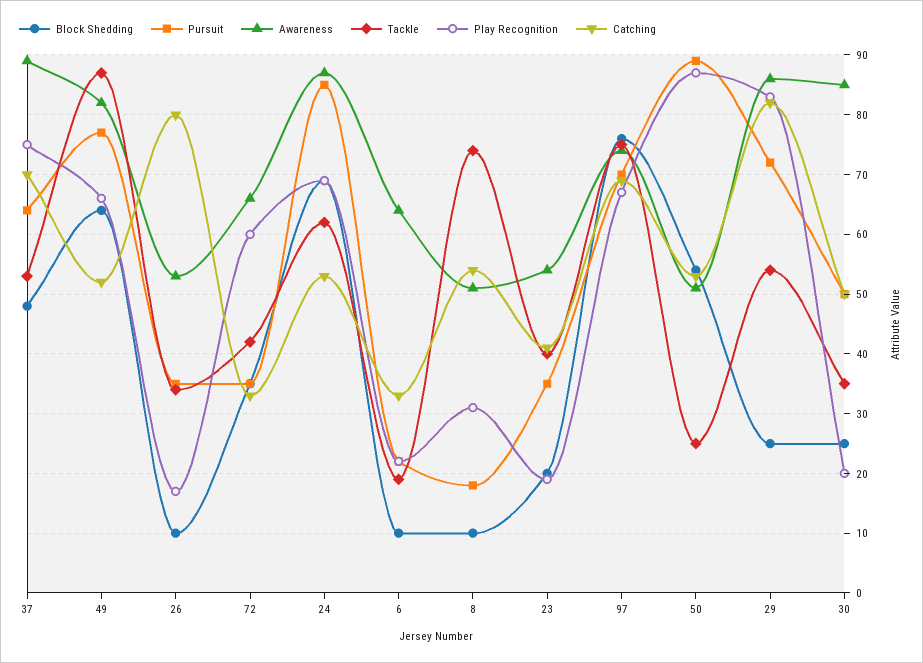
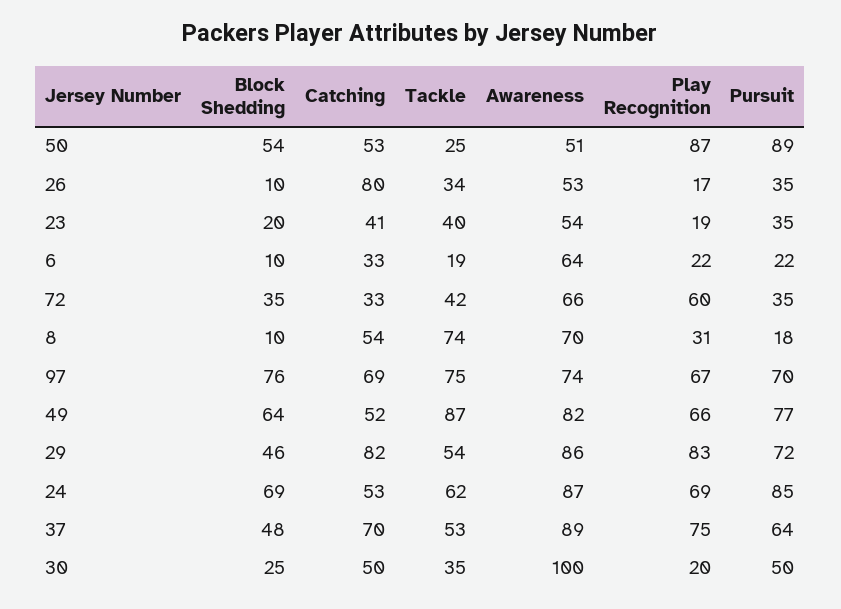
  {
    "Block Shedding": {
      "37": 48,
      "49": 64,
      "26": 10,
      "72": 35,
      "24": 69,
      "6": 10,
      "8": 10,
      "23": 20,
      "97": 76,
      "50": 54,
-     "29": 25,
+     "29": 46,
      "30": 25
    },
    "Pursuit": {
      "37": 64,
      "49": 77,
      "26": 35,
      "72": 35,
      "24": 85,
      "6": 22,
      "8": 18,
      "23": 35,
      "97": 70,
      "50": 89,
      "29": 72,
      "30": 50
    },
    "Awareness": {
      "37": 89,
      "49": 82,
      "26": 53,
      "72": 66,
      "24": 87,
      "6": 64,
-     "8": 50,
+     "8": 70,
      "23": 54,
      "97": 74,
      "50": 51,
      "29": 86,
-     "30": 85
+     "30": 100
    },
    "Tackle": {
      "37": 53,
      "49": 87,
      "26": 34,
      "72": 42,
      "24": 62,
      "6": 19,
      "8": 74,
      "23": 40,
      "97": 75,
      "50": 25,
      "29": 54,
      "30": 35
    },
    "Play Recognition": {
      "37": 75,
      "49": 66,
      "26": 17,
      "72": 60,
      "24": 69,
      "6": 22,
      "8": 31,
      "23": 19,
      "97": 67,
      "50": 87,
      "29": 83,
      "30": 20
    },
    "Catching": {
      "37": 70,
      "49": 52,
      "26": 80,
      "72": 33,
      "24": 53,
      "6": 33,
      "8": 54,
      "23": 41,
      "97": 69,
      "50": 53,
      "29": 82,
      "30": 50
    }
  }

